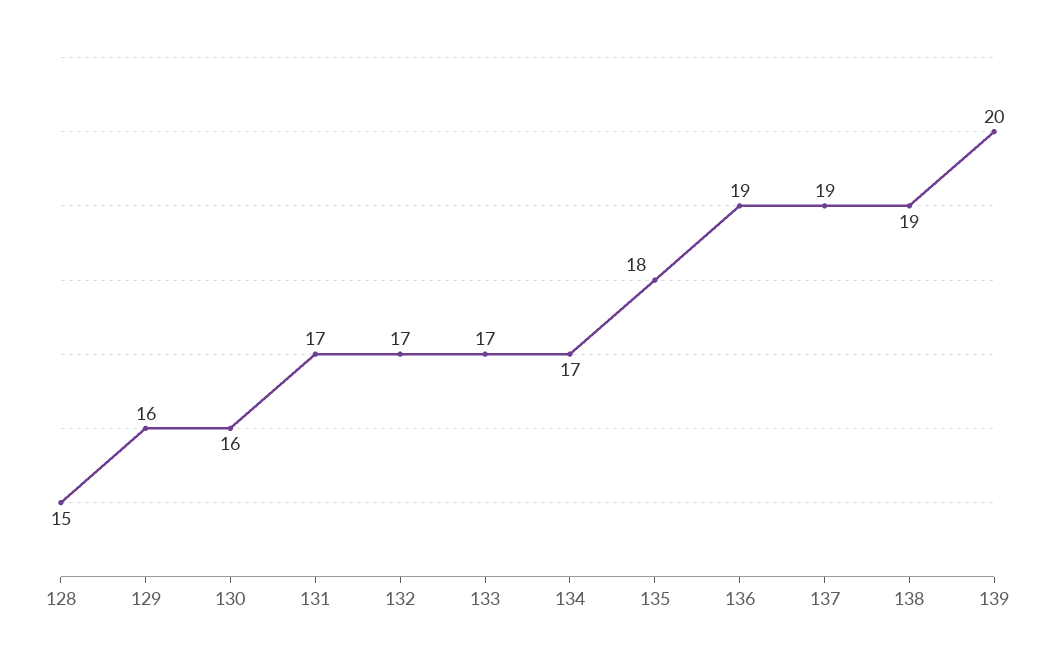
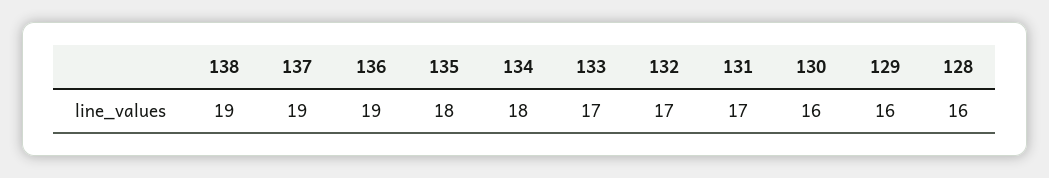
  {
-   "128": 15,
+   "128": 16,
    "129": 16,
    "130": 16,
    "131": 17,
    "132": 17,
    "133": 17,
-   "134": 17,
+   "134": 18,
    "135": 18,
    "136": 19,
    "137": 19,
-   "138": 19,
+   "138": 19
-   "139": 20
  }

